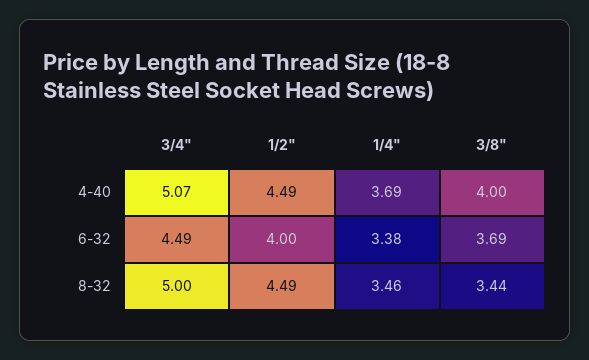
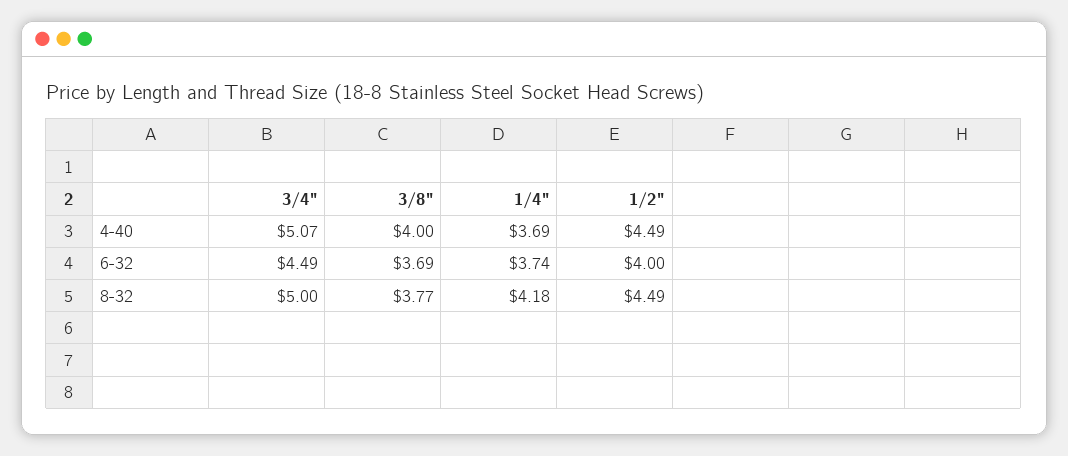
  {
    "3/4\"": {
      "4-40": 5.07,
      "6-32": 4.49,
      "8-32": 5
    },
    "1/2\"": {
      "4-40": 4.49,
      "6-32": 4,
      "8-32": 4.49
    },
    "1/4\"": {
      "4-40": 3.69,
-     "6-32": 3.38,
+     "6-32": 3.74,
-     "8-32": 3.46
+     "8-32": 4.18
    },
    "3/8\"": {
      "4-40": 4,
      "6-32": 3.69,
-     "8-32": 3.44
+     "8-32": 3.77
    }
  }

